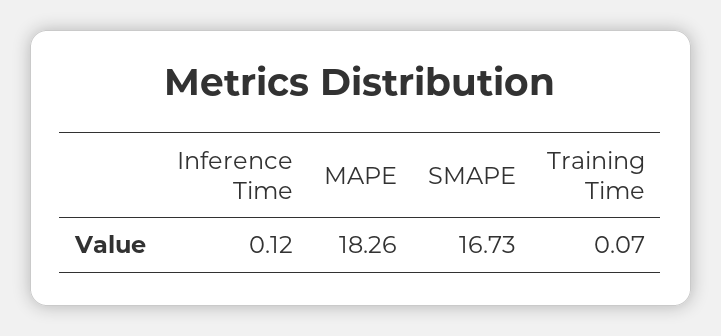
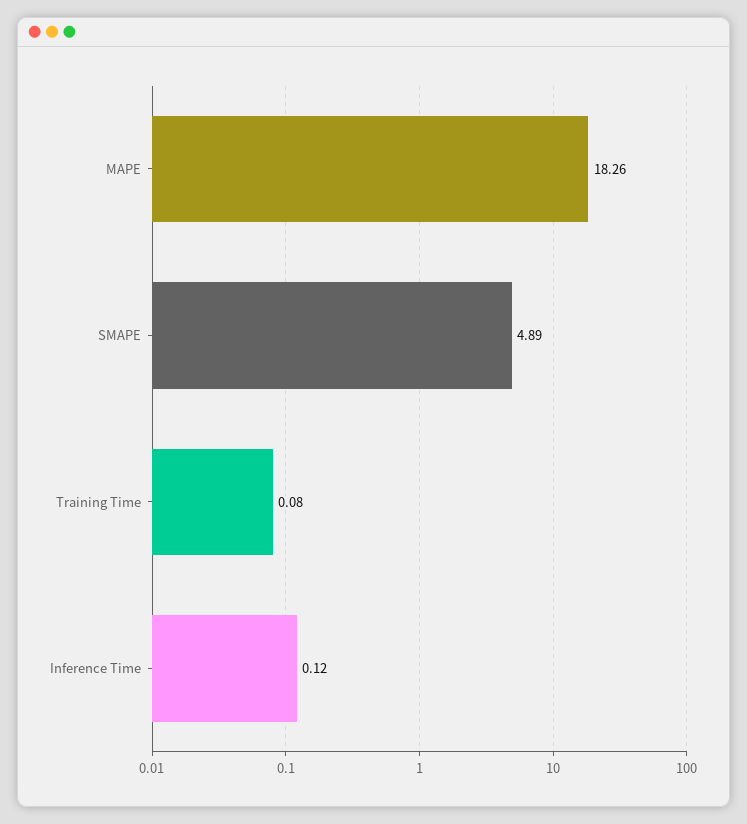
  {
    "Inference Time": 0.12,
    "MAPE": 18.26,
-   "SMAPE": 16.73,
+   "SMAPE": 4.89,
-   "Training Time": 0.07
+   "Training Time": 0.08
  }

